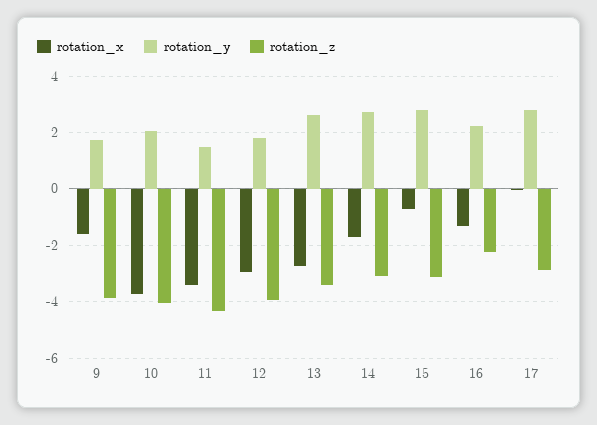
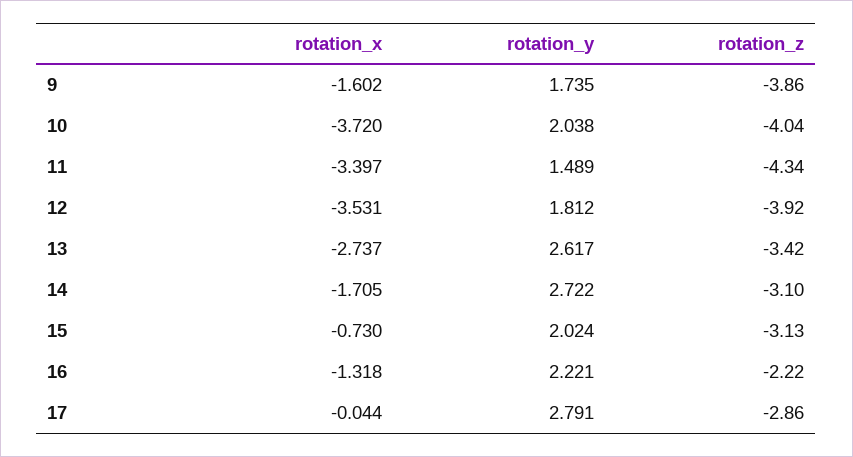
  {
    "rotation_x": {
      "9": -1.602,
      "10": -3.72,
      "11": -3.397,
-     "12": -3,
+     "12": -3.531,
      "13": -2.737,
      "14": -1.705,
      "15": -0.73,
      "16": -1.318,
      "17": -0.044
    },
    "rotation_y": {
      "9": 1.735,
      "10": 2.038,
      "11": 1.489,
      "12": 1.812,
      "13": 2.617,
      "14": 2.722,
-     "15": 2.75,
+     "15": 2.024,
      "16": 2.221,
      "17": 2.791
    },
    "rotation_z": {
      "9": -3.86,
      "10": -4.04,
      "11": -4.34,
      "12": -3.92,
      "13": -3.42,
      "14": -3.1,
      "15": -3.13,
      "16": -2.22,
      "17": -2.86
    }
  }

